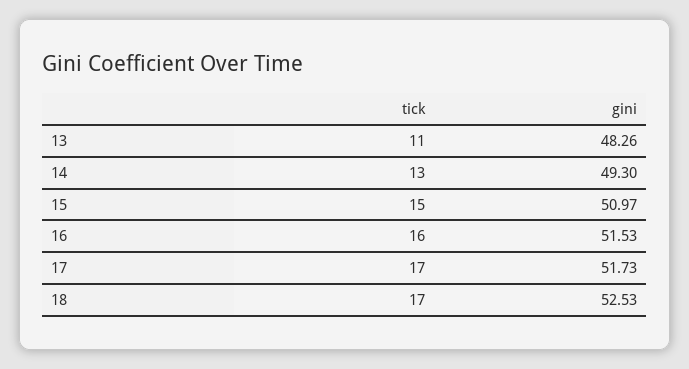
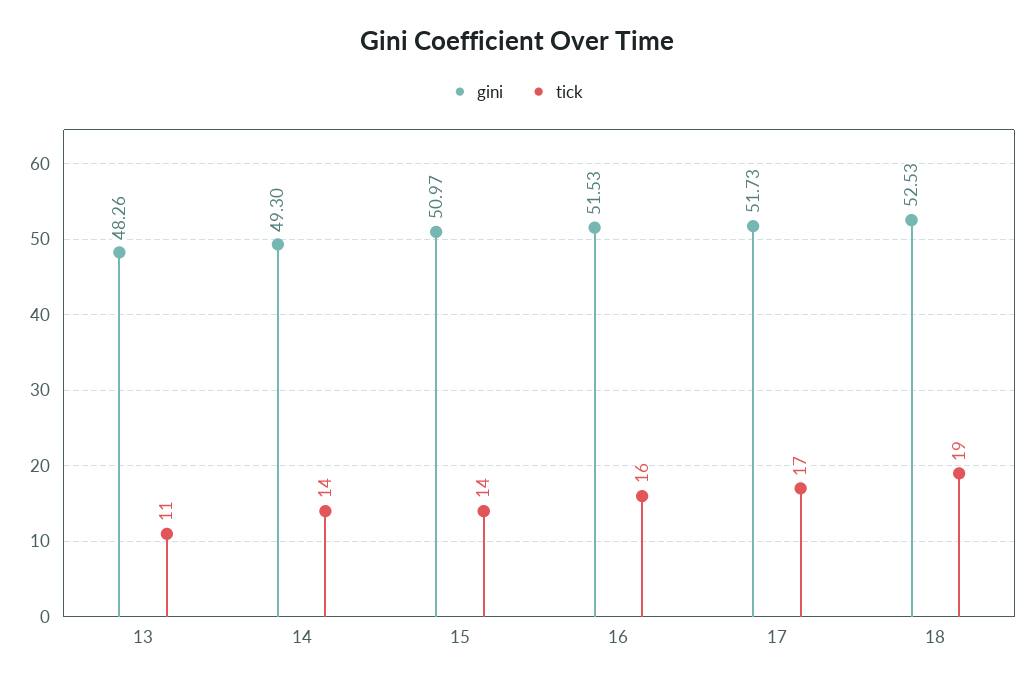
  {
    "tick": {
      "13": 11,
-     "14": 13,
+     "14": 14,
-     "15": 15,
+     "15": 14,
      "16": 16,
      "17": 17,
-     "18": 17
+     "18": 19
    },
    "gini": {
      "13": 48.26,
      "14": 49.3,
      "15": 50.97,
      "16": 51.53,
      "17": 51.73,
      "18": 52.53
    }
  }

